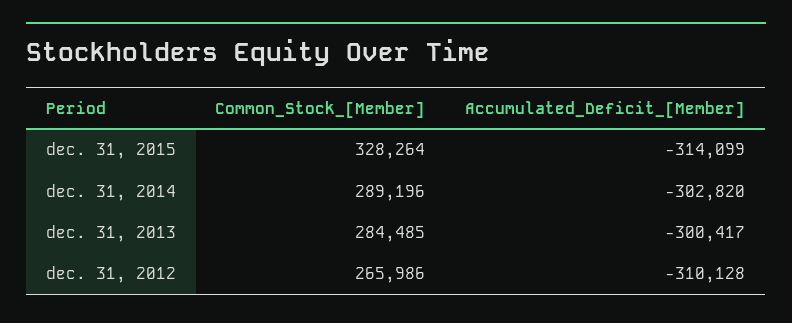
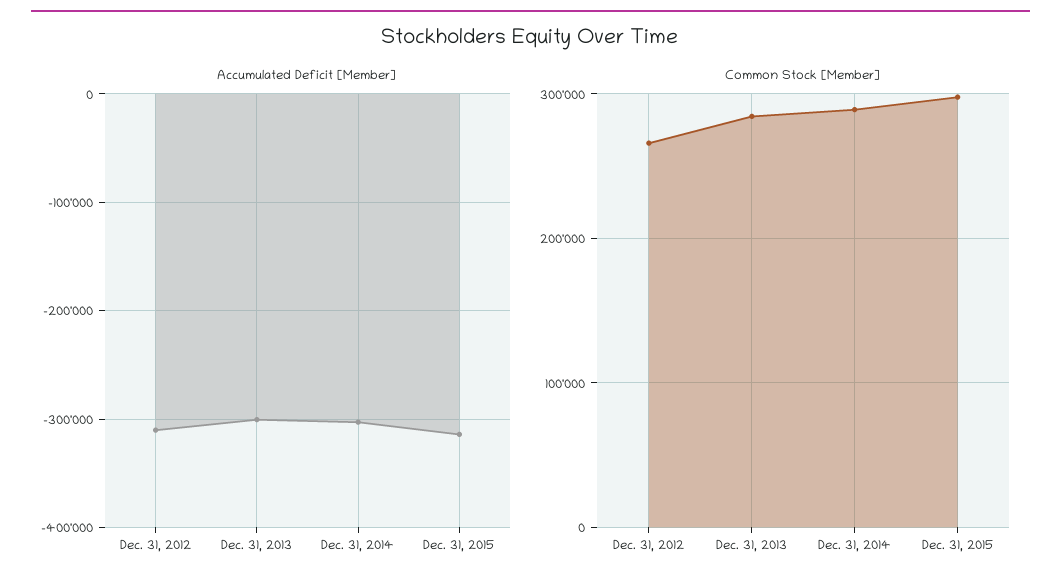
  {
    "Common_Stock_[Member]": {
-     "dec. 31, 2015": 328264,
+     "dec. 31, 2015": 300000,
      "dec. 31, 2014": 289196,
      "dec. 31, 2013": 284485,
      "dec. 31, 2012": 265986
    },
    "Accumulated_Deficit_[Member]": {
      "dec. 31, 2015": -314099,
      "dec. 31, 2014": -302820,
      "dec. 31, 2013": -300417,
      "dec. 31, 2012": -310128
    }
  }

